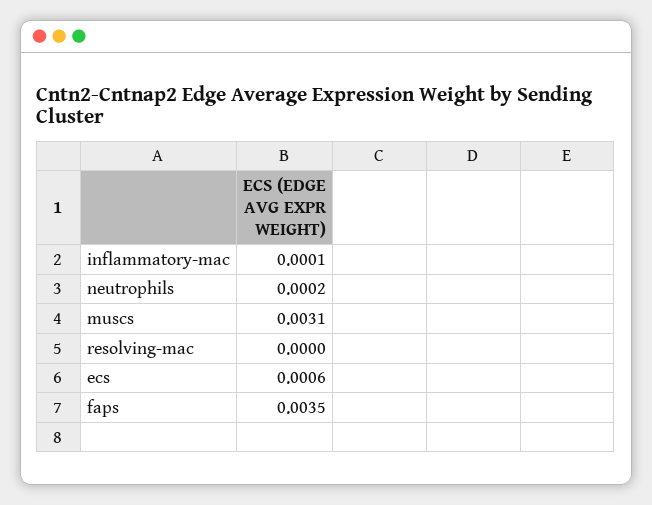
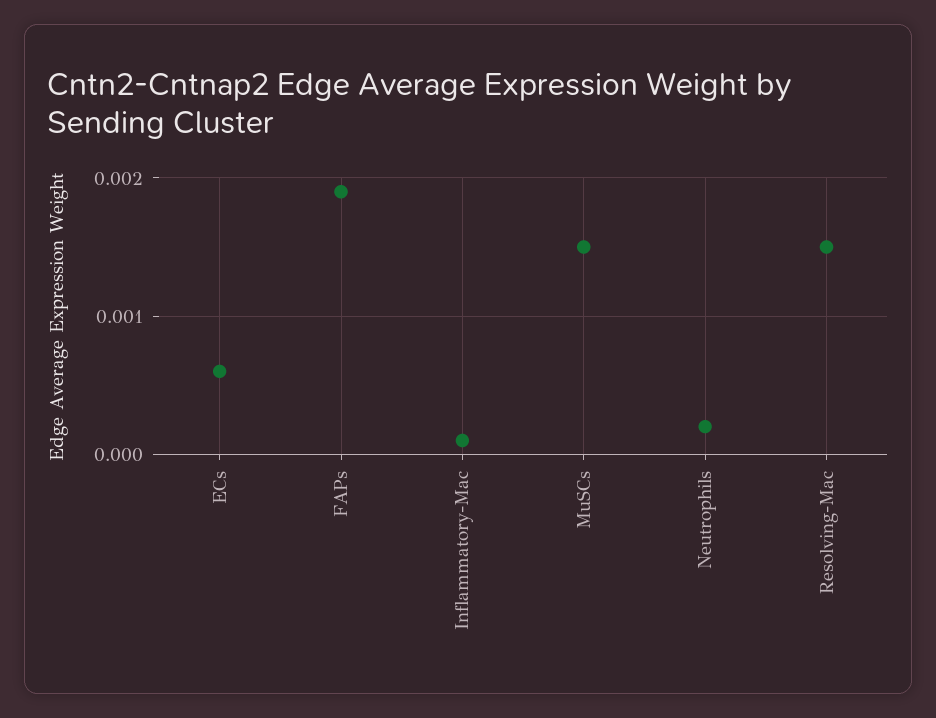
  {
    "inflammatory-mac": 0.0001,
    "neutrophils": 0.0002,
-   "muscs": 0.0031,
+   "muscs": 0.0015,
-   "resolving-mac": 0,
+   "resolving-mac": 0.0015,
    "ecs": 0.0006,
-   "faps": 0.0035
+   "faps": 0.0019
  }

